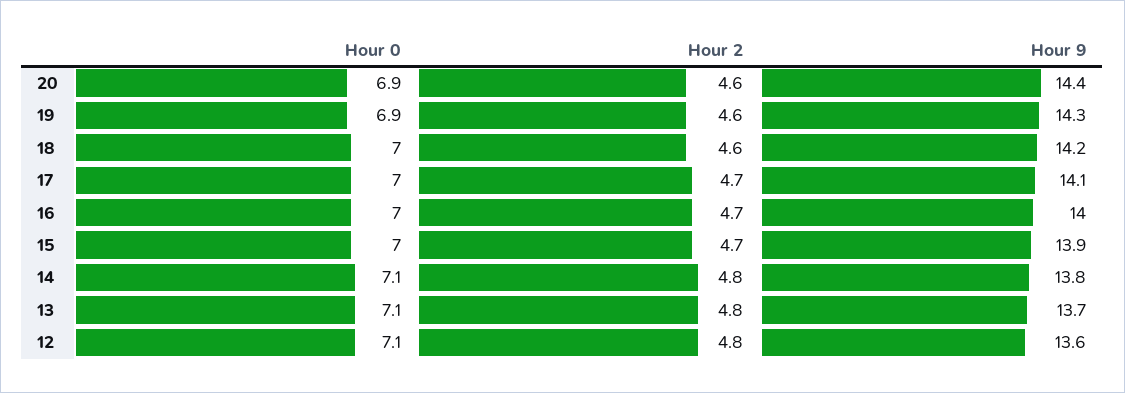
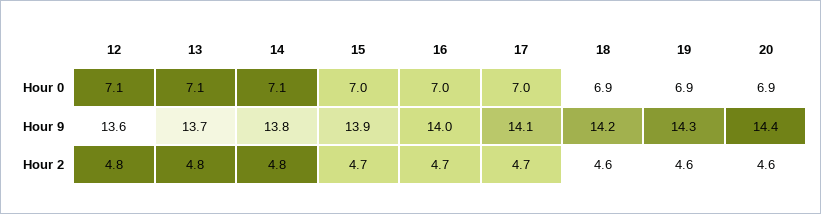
  {
    "Hour 0": {
      "20": 6.9,
      "19": 6.9,
-     "18": 7,
+     "18": 6.9,
      "17": 7,
      "16": 7,
      "15": 7,
      "14": 7.1,
      "13": 7.1,
      "12": 7.1
    },
    "Hour 2": {
      "20": 4.6,
      "19": 4.6,
      "18": 4.6,
      "17": 4.7,
      "16": 4.7,
      "15": 4.7,
      "14": 4.8,
      "13": 4.8,
      "12": 4.8
    },
    "Hour 9": {
      "20": 14.4,
      "19": 14.3,
      "18": 14.2,
      "17": 14.1,
      "16": 14,
      "15": 13.9,
      "14": 13.8,
      "13": 13.7,
      "12": 13.6
    }
  }

